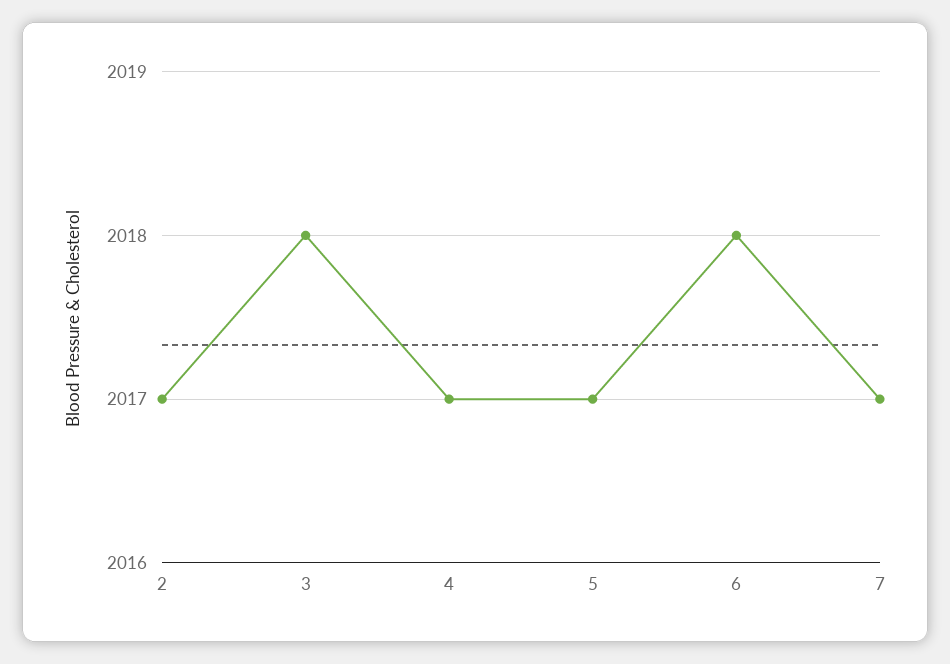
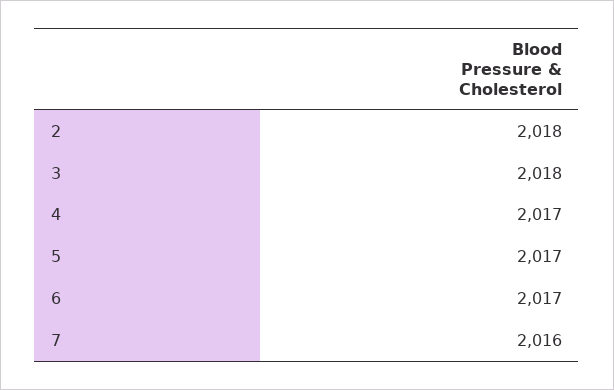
  {
-   "2": 2017,
+   "2": 2018,
    "3": 2018,
    "4": 2017,
    "5": 2017,
-   "6": 2018,
+   "6": 2017,
-   "7": 2017
+   "7": 2016
  }

